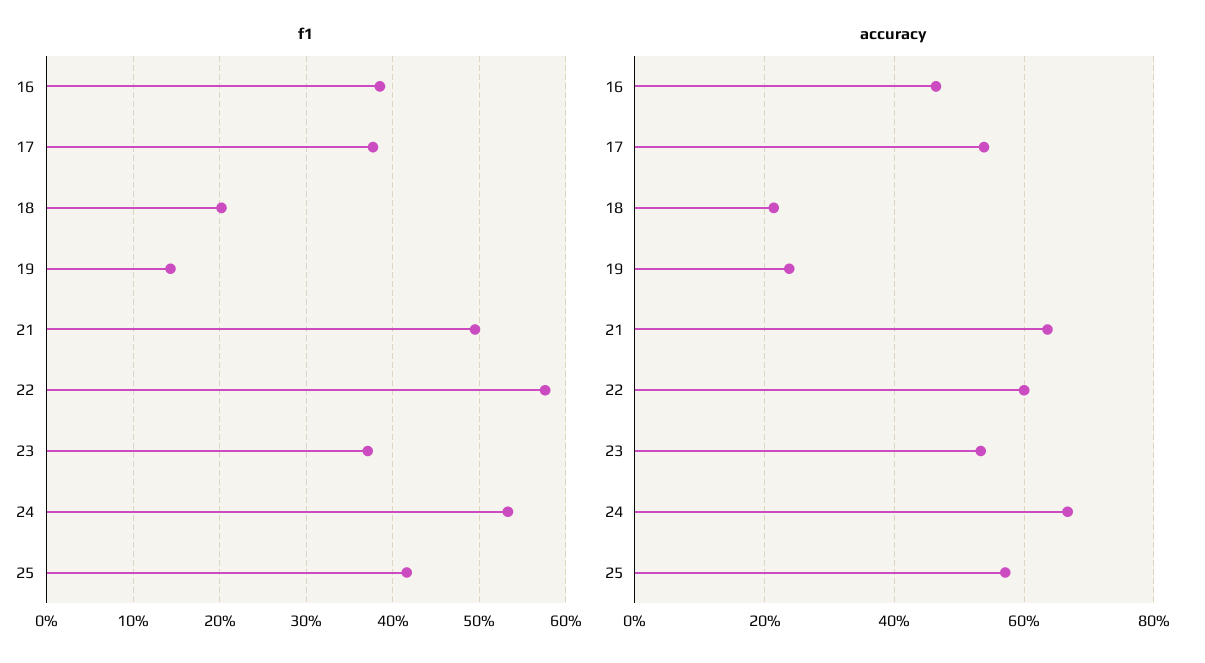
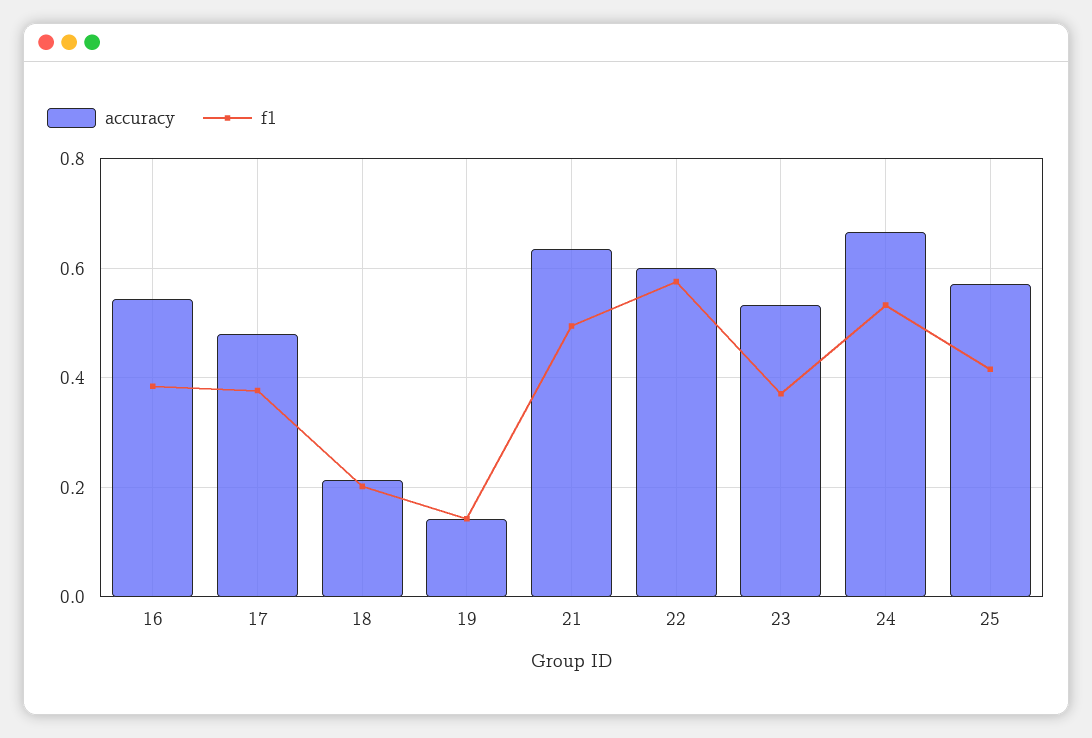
  {
    "f1": {
      "16": 0.39,
      "17": 0.38,
      "18": 0.2,
      "19": 0.14,
      "21": 0.5,
      "22": 0.58,
      "23": 0.37,
      "24": 0.53,
      "25": 0.42
    },
    "accuracy": {
-     "16": 0.46,
+     "16": 0.54,
-     "17": 0.54,
+     "17": 0.48,
      "18": 0.22,
-     "19": 0.24,
+     "19": 0.14,
      "21": 0.64,
      "22": 0.6,
      "23": 0.54,
      "24": 0.66,
      "25": 0.58
    }
  }

